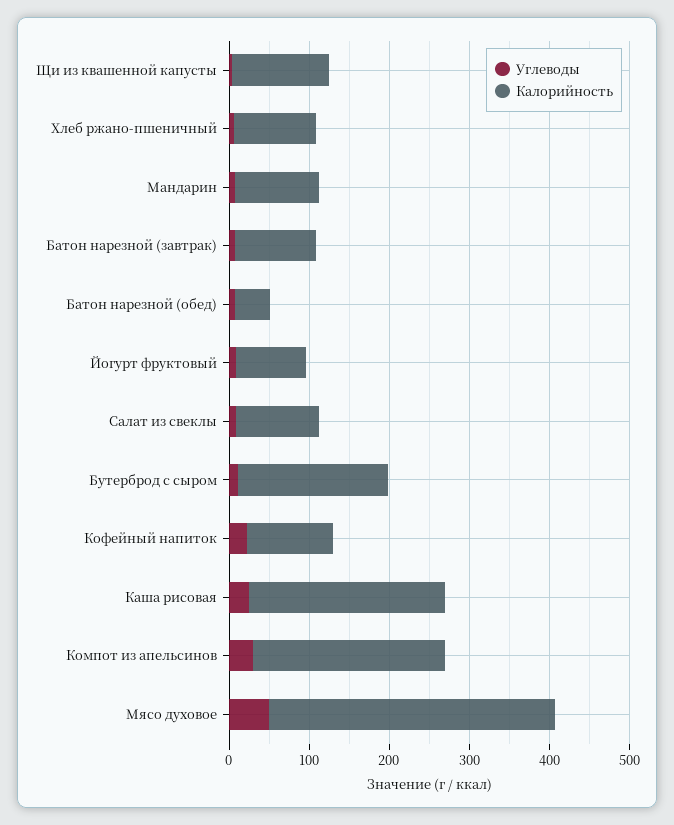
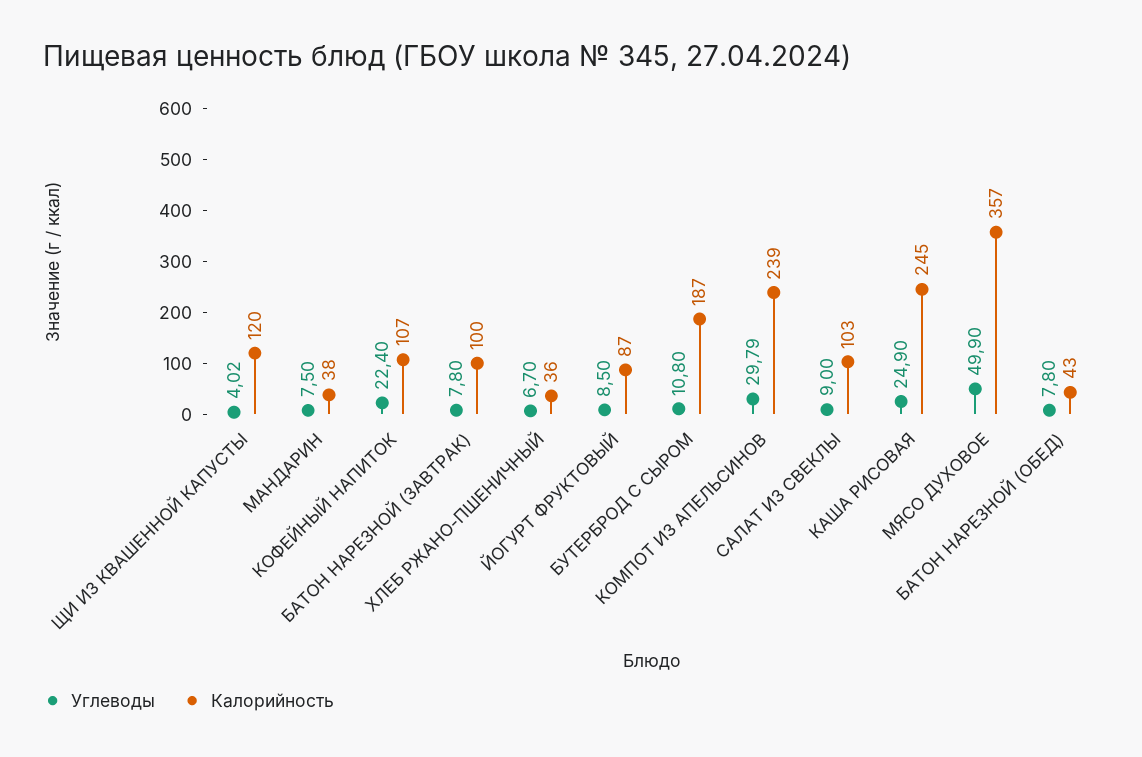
  {
    "Углеводы": {
      "Щи из квашенной капусты": 4.02,
      "Хлеб ржано-пшеничный": 6.7,
      "Мандарин": 7.5,
      "Батон нарезной (завтрак)": 7.8,
      "Батон нарезной (обед)": 7.8,
      "Йогурт фруктовый": 8.5,
      "Салат из свеклы": 9,
      "Бутерброд с сыром": 10.8,
      "Кофейный напиток": 22.4,
      "Каша рисовая": 24.9,
      "Компот из апельсинов": 29.79,
      "Мясо духовое": 49.9
    },
    "Калорийность": {
      "Щи из квашенной капусты": 120,
-     "Хлеб ржано-пшеничный": 100,
+     "Хлеб ржано-пшеничный": 36,
-     "Мандарин": 100,
+     "Мандарин": 38,
      "Батон нарезной (завтрак)": 100,
      "Батон нарезной (обед)": 43,
      "Йогурт фруктовый": 87,
      "Салат из свеклы": 103,
      "Бутерброд с сыром": 187,
      "Кофейный напиток": 107,
      "Каша рисовая": 245,
      "Компот из апельсинов": 239,
      "Мясо духовое": 357
    }
  }

